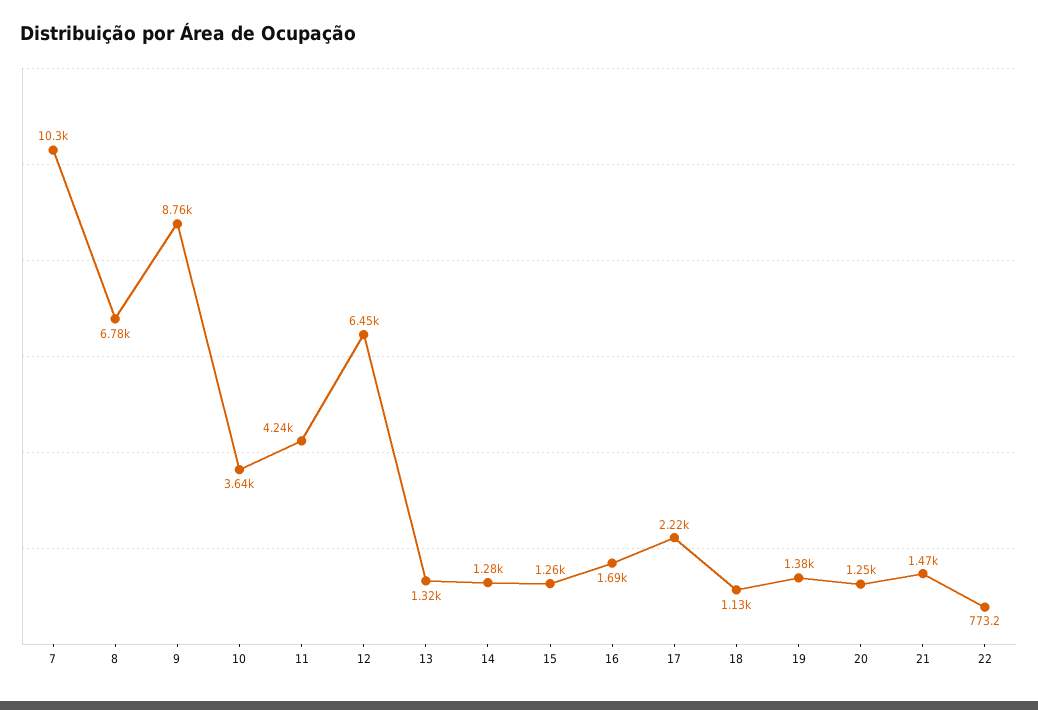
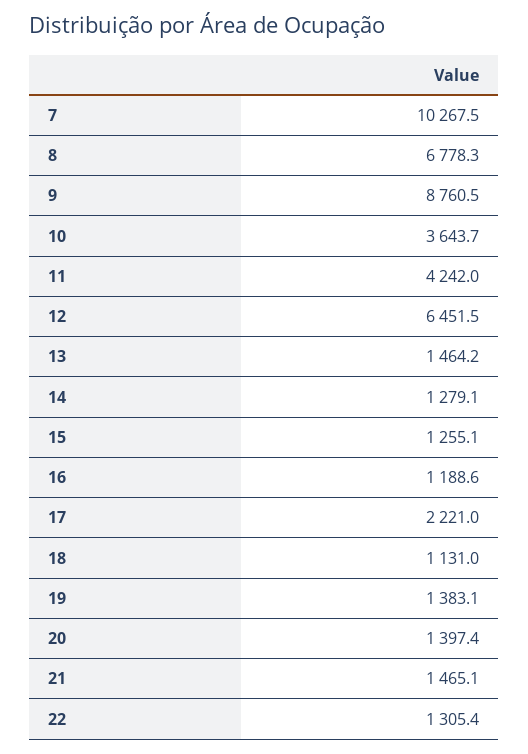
  {
    "7": 10267.5,
    "8": 6778.3,
    "9": 8760.5,
    "10": 3643.7,
    "11": 4242,
    "12": 6451.5,
-   "13": 1320,
+   "13": 1464.2,
    "14": 1279.1,
    "15": 1255.1,
-   "16": 1690,
+   "16": 1188.6,
    "17": 2221,
    "18": 1131,
    "19": 1383.1,
-   "20": 1250,
+   "20": 1397.4,
    "21": 1465.1,
-   "22": 773.2
+   "22": 1305.4
  }

